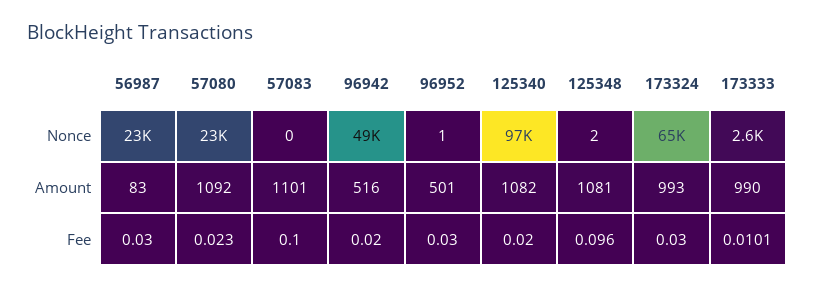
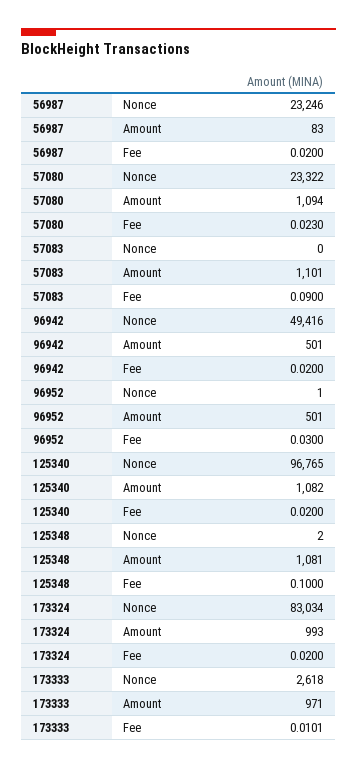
  {
    "56987": {
      "Nonce": 23246,
      "Amount": 83,
-     "Fee": 0.03
+     "Fee": 0.02
    },
    "57080": {
      "Nonce": 23322,
-     "Amount": 1092,
+     "Amount": 1094,
      "Fee": 0.023
    },
    "57083": {
      "Nonce": 0,
      "Amount": 1101,
-     "Fee": 0.1
+     "Fee": 0.09
    },
    "96942": {
      "Nonce": 49416,
-     "Amount": 516,
+     "Amount": 501,
      "Fee": 0.02
    },
    "96952": {
      "Nonce": 1,
      "Amount": 501,
      "Fee": 0.03
    },
    "125340": {
      "Nonce": 96765,
      "Amount": 1082,
      "Fee": 0.02
    },
    "125348": {
      "Nonce": 2,
      "Amount": 1081,
-     "Fee": 0.096
+     "Fee": 0.1
    },
    "173324": {
-     "Nonce": 65000,
+     "Nonce": 83034,
      "Amount": 993,
-     "Fee": 0.03
+     "Fee": 0.02
    },
    "173333": {
      "Nonce": 2618,
-     "Amount": 990,
+     "Amount": 971,
      "Fee": 0.0101
    }
  }

